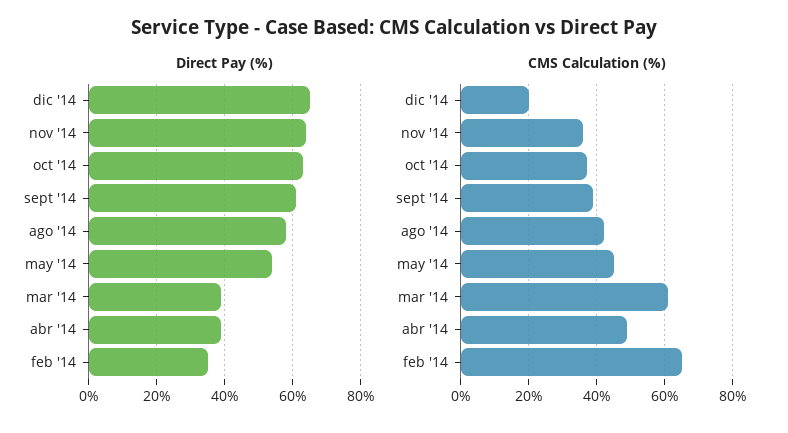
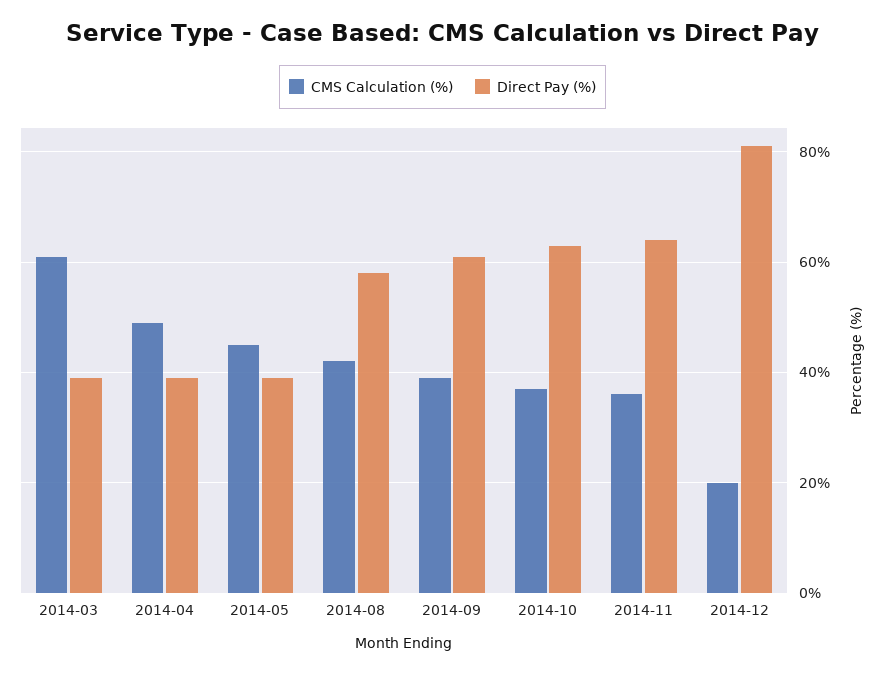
  {
    "Direct Pay (%)": {
-     "dic '14": 65,
+     "dic '14": 80,
      "nov '14": 65,
      "oct '14": 65,
      "sept '14": 60,
      "ago '14": 60,
-     "may '14": 55,
+     "may '14": 40,
      "mar '14": 40,
-     "abr '14": 40,
+     "abr '14": 40
-     "feb '14": 35
    },
    "CMS Calculation (%)": {
      "dic '14": 20,
      "nov '14": 35,
      "oct '14": 35,
      "sept '14": 40,
      "ago '14": 40,
      "may '14": 45,
      "mar '14": 60,
-     "abr '14": 50,
+     "abr '14": 50
-     "feb '14": 65
    }
  }

